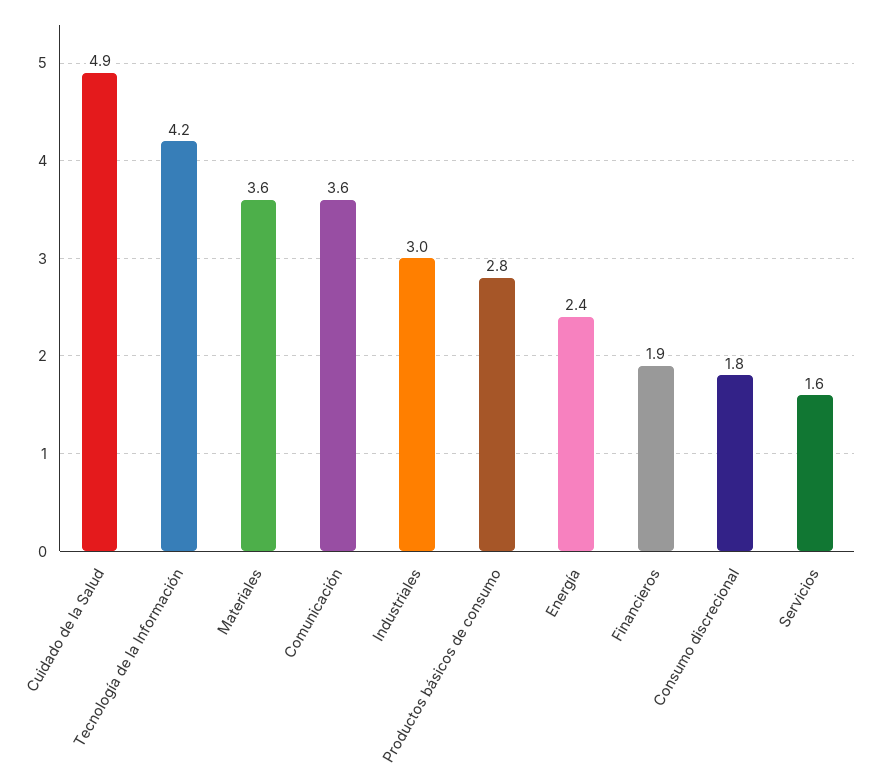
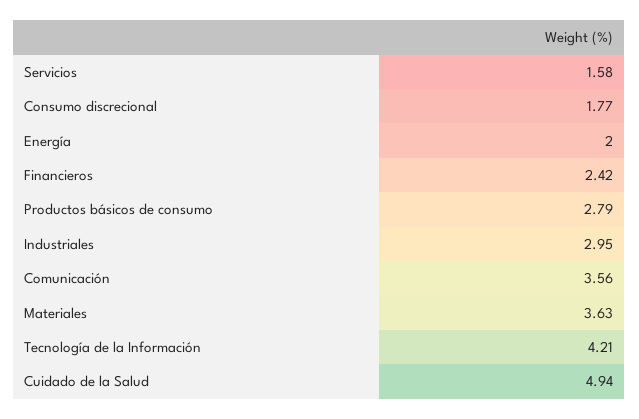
  {
    "Cuidado de la Salud": 4.94,
    "Tecnología de la Información": 4.21,
    "Materiales": 3.63,
    "Comunicación": 3.56,
    "Industriales": 2.95,
    "Productos básicos de consumo": 2.79,
-   "Energía": 2.4,
+   "Energía": 2,
-   "Financieros": 1.9,
+   "Financieros": 2.42,
    "Consumo discrecional": 1.77,
    "Servicios": 1.58
  }

